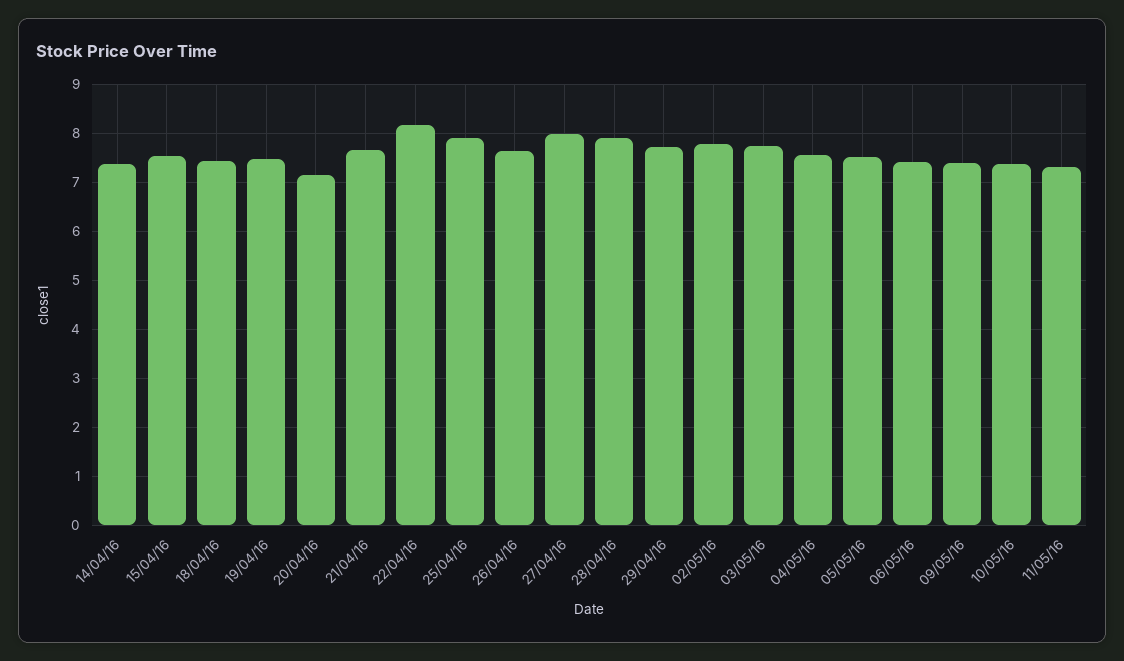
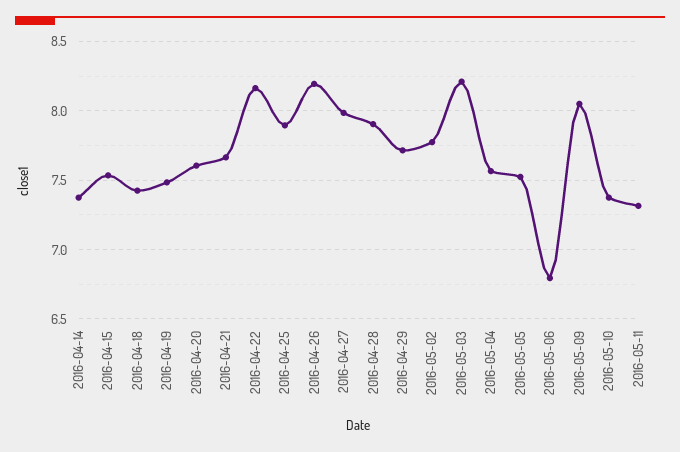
  {
    "14/04/16": 7.4,
    "15/04/16": 7.55,
    "18/04/16": 7.45,
    "19/04/16": 7.5,
-   "20/04/16": 7.2,
+   "20/04/16": 7.6,
    "21/04/16": 7.65,
    "22/04/16": 8.15,
    "25/04/16": 7.9,
-   "26/04/16": 7.6,
+   "26/04/16": 8.2,
    "27/04/16": 8,
    "28/04/16": 7.9,
    "29/04/16": 7.7,
    "02/05/16": 7.8,
-   "03/05/16": 7.8,
+   "03/05/16": 8.2,
    "04/05/16": 7.55,
    "05/05/16": 7.55,
-   "06/05/16": 7.4,
+   "06/05/16": 6.8,
-   "09/05/16": 7.4,
+   "09/05/16": 8.05,
    "10/05/16": 7.4,
    "11/05/16": 7.3
  }

